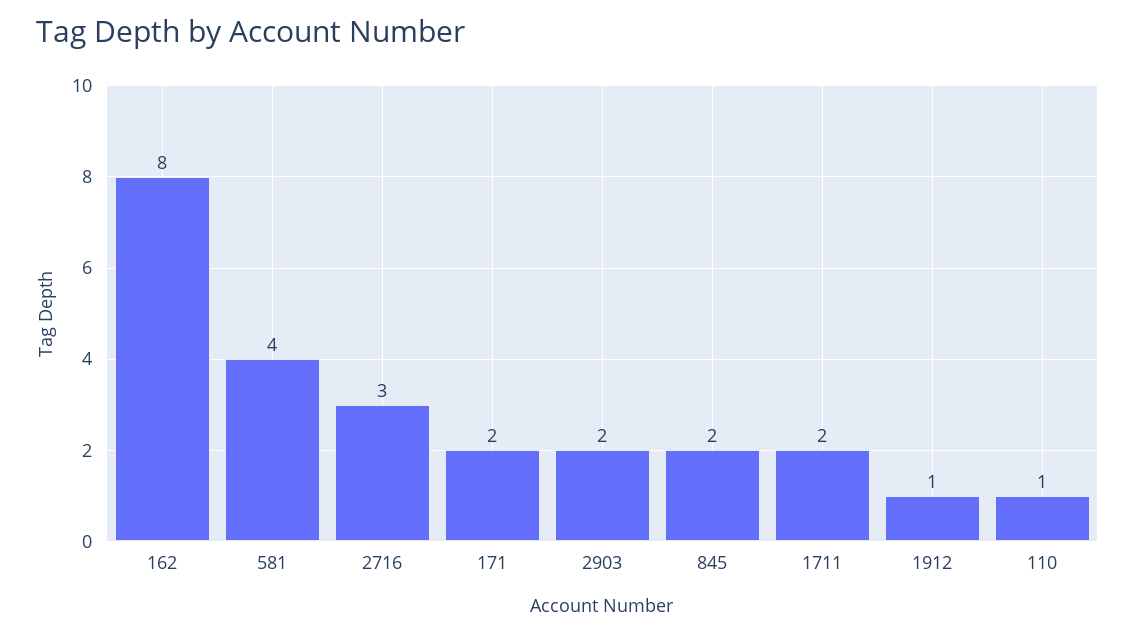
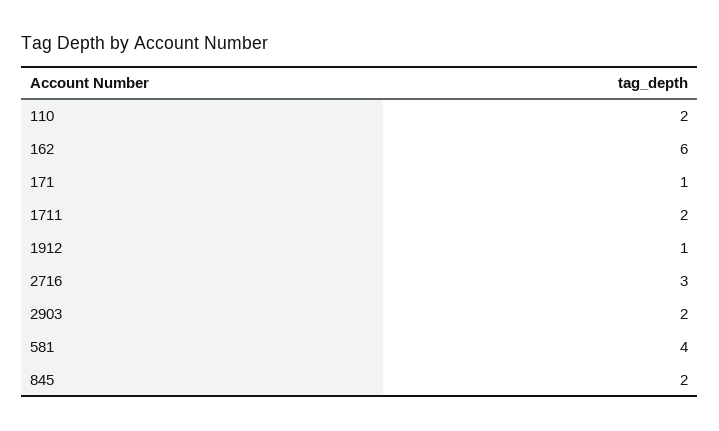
  {
-   "162": 8,
+   "162": 6,
    "581": 4,
    "2716": 3,
-   "171": 2,
+   "171": 1,
    "2903": 2,
    "845": 2,
    "1711": 2,
    "1912": 1,
-   "110": 1
+   "110": 2
  }

